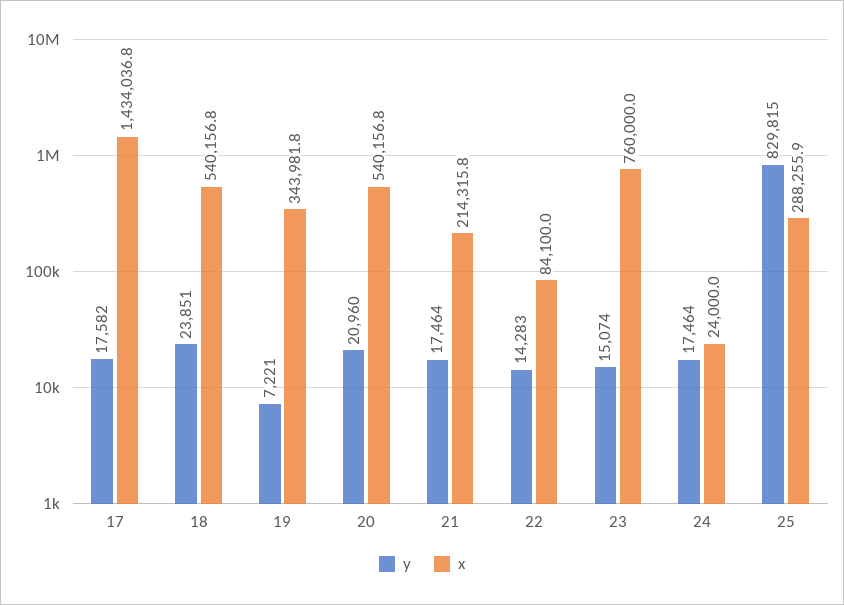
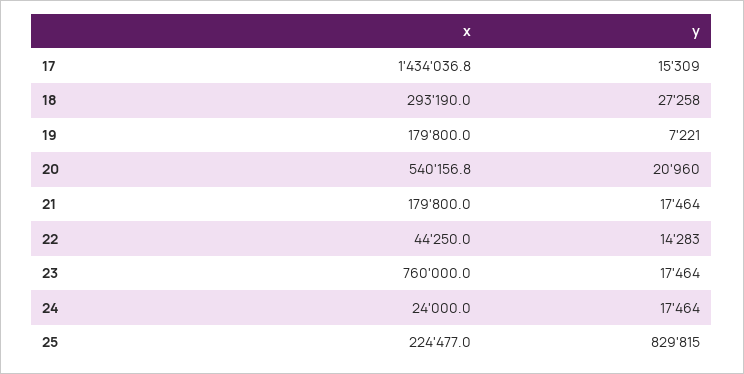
  {
    "y": {
-     "17": 17582,
+     "17": 15309,
-     "18": 23851,
+     "18": 27258,
      "19": 7221,
      "20": 20960,
      "21": 17464,
      "22": 14283,
-     "23": 15074,
+     "23": 17464,
      "24": 17464,
      "25": 829815
    },
    "x": {
      "17": 1434036.8,
-     "18": 540156.8,
+     "18": 293190,
-     "19": 343981.8,
+     "19": 179800,
      "20": 540156.8,
-     "21": 214315.8,
+     "21": 179800,
-     "22": 84100,
+     "22": 44250,
      "23": 760000,
      "24": 24000,
-     "25": 288255.9
+     "25": 224477
    }
  }

